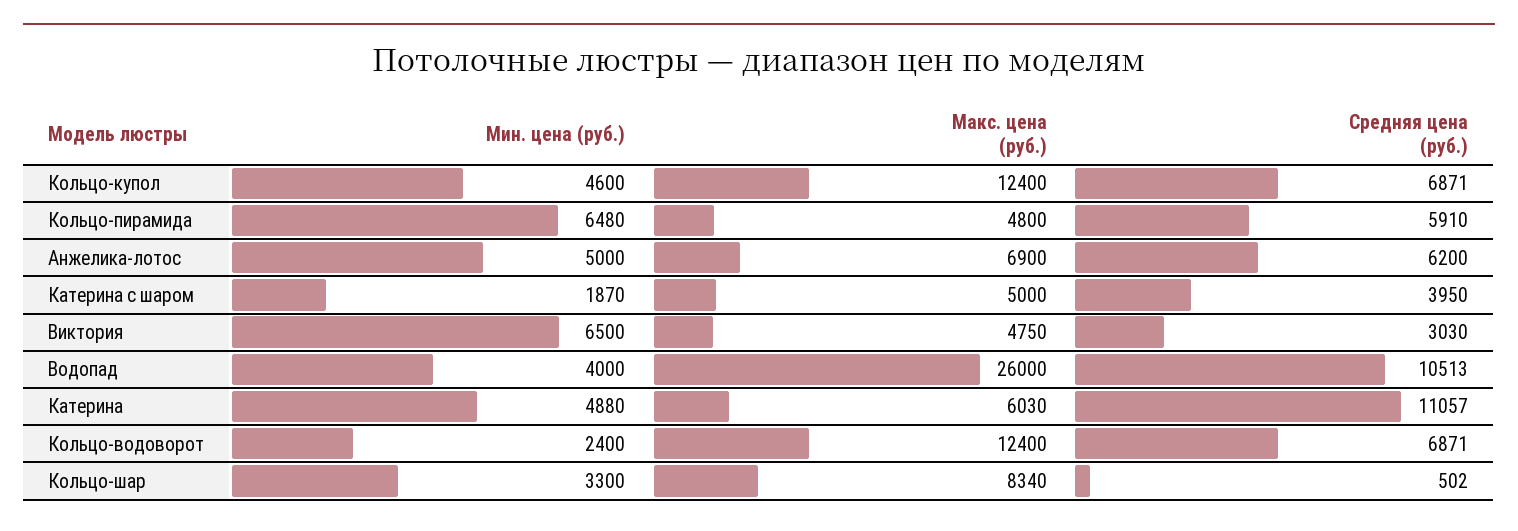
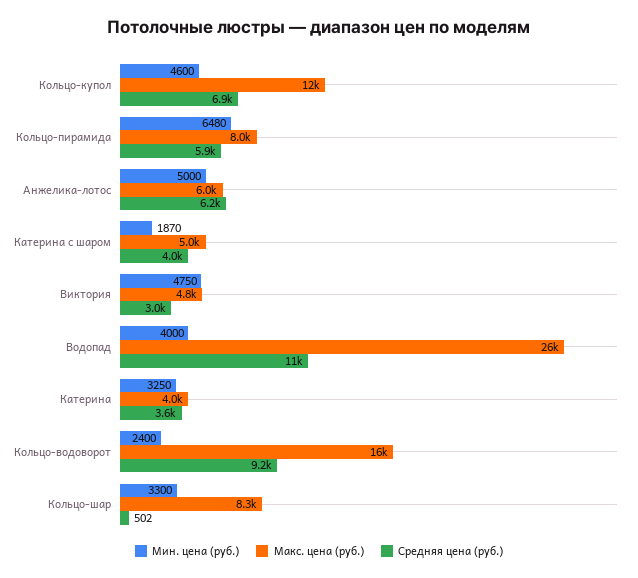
  {
    "Мин. цена (руб.)": {
      "Кольцо-купол": 4600,
      "Кольцо-пирамида": 6480,
      "Анжелика-лотос": 5000,
      "Катерина с шаром": 1870,
-     "Виктория": 6500,
+     "Виктория": 4750,
      "Водопад": 4000,
-     "Катерина": 4880,
+     "Катерина": 3250,
      "Кольцо-водоворот": 2400,
      "Кольцо-шар": 3300
    },
    "Макс. цена (руб.)": {
      "Кольцо-купол": 12400,
-     "Кольцо-пирамида": 4800,
+     "Кольцо-пирамида": 8000,
-     "Анжелика-лотос": 6900,
+     "Анжелика-лотос": 6000,
      "Катерина с шаром": 5000,
      "Виктория": 4750,
      "Водопад": 26000,
-     "Катерина": 6030,
+     "Катерина": 4000,
-     "Кольцо-водоворот": 12400,
+     "Кольцо-водоворот": 16000,
      "Кольцо-шар": 8340
    },
    "Средняя цена (руб.)": {
      "Кольцо-купол": 6871,
      "Кольцо-пирамида": 5910,
      "Анжелика-лотос": 6200,
      "Катерина с шаром": 3950,
      "Виктория": 3030,
      "Водопад": 10513,
-     "Катерина": 11057,
+     "Катерина": 3600,
-     "Кольцо-водоворот": 6871,
+     "Кольцо-водоворот": 9200,
      "Кольцо-шар": 502
    }
  }

